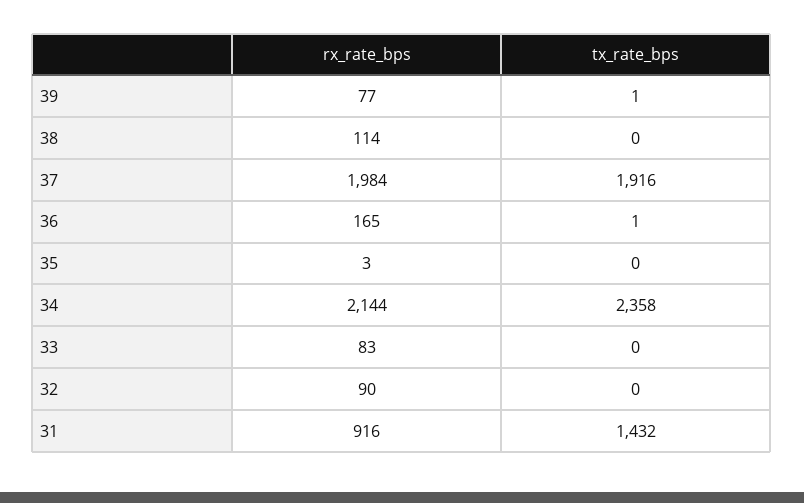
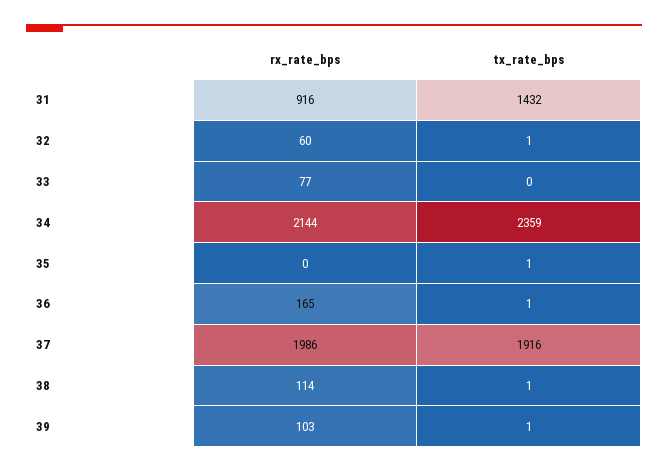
  {
    "rx_rate_bps": {
-     "39": 77,
+     "39": 103,
      "38": 114,
-     "37": 1984,
+     "37": 1986,
      "36": 165,
-     "35": 3,
+     "35": 0,
      "34": 2144,
-     "33": 83,
+     "33": 77,
-     "32": 90,
+     "32": 60,
      "31": 916
    },
    "tx_rate_bps": {
      "39": 1,
-     "38": 0,
+     "38": 1,
      "37": 1916,
      "36": 1,
-     "35": 0,
+     "35": 1,
-     "34": 2358,
+     "34": 2359,
      "33": 0,
-     "32": 0,
+     "32": 1,
      "31": 1432
    }
  }

